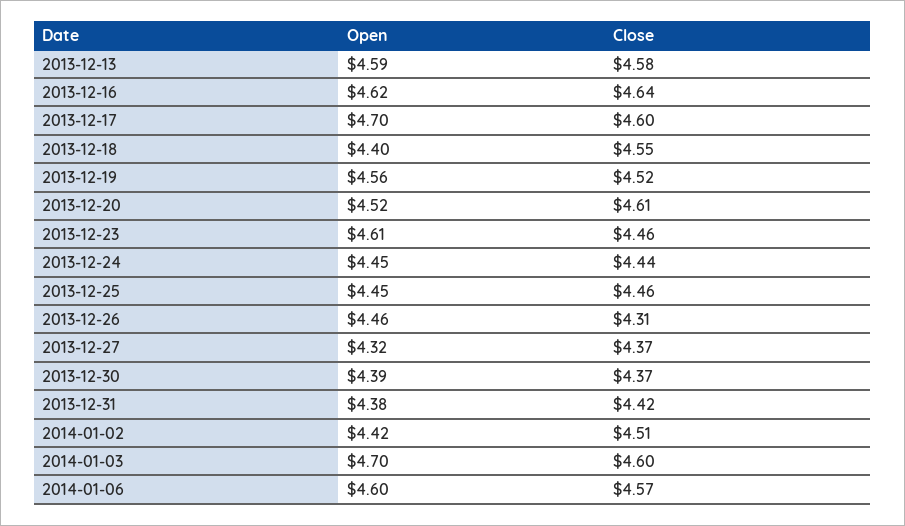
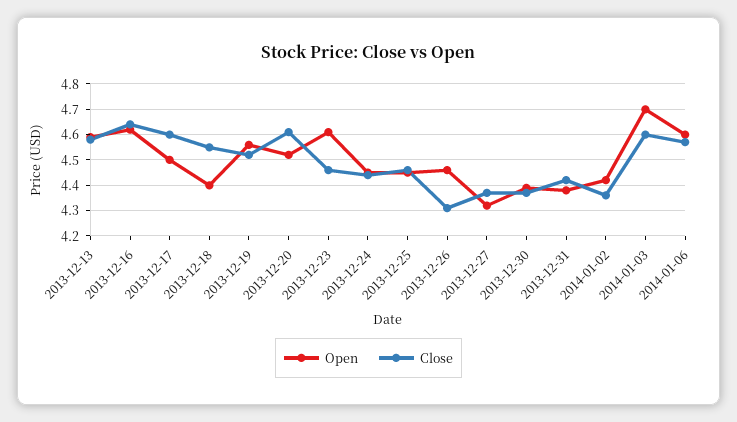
  {
    "Open": {
      "2013-12-13": 4.59,
      "2013-12-16": 4.62,
-     "2013-12-17": 4.7,
+     "2013-12-17": 4.5,
      "2013-12-18": 4.4,
      "2013-12-19": 4.56,
      "2013-12-20": 4.52,
      "2013-12-23": 4.61,
      "2013-12-24": 4.45,
      "2013-12-25": 4.45,
      "2013-12-26": 4.46,
      "2013-12-27": 4.32,
      "2013-12-30": 4.39,
      "2013-12-31": 4.38,
      "2014-01-02": 4.42,
      "2014-01-03": 4.7,
      "2014-01-06": 4.6
    },
    "Close": {
      "2013-12-13": 4.58,
      "2013-12-16": 4.64,
      "2013-12-17": 4.6,
      "2013-12-18": 4.55,
      "2013-12-19": 4.52,
      "2013-12-20": 4.61,
      "2013-12-23": 4.46,
      "2013-12-24": 4.44,
      "2013-12-25": 4.46,
      "2013-12-26": 4.31,
      "2013-12-27": 4.37,
      "2013-12-30": 4.37,
      "2013-12-31": 4.42,
-     "2014-01-02": 4.51,
+     "2014-01-02": 4.35,
      "2014-01-03": 4.6,
      "2014-01-06": 4.57
    }
  }

